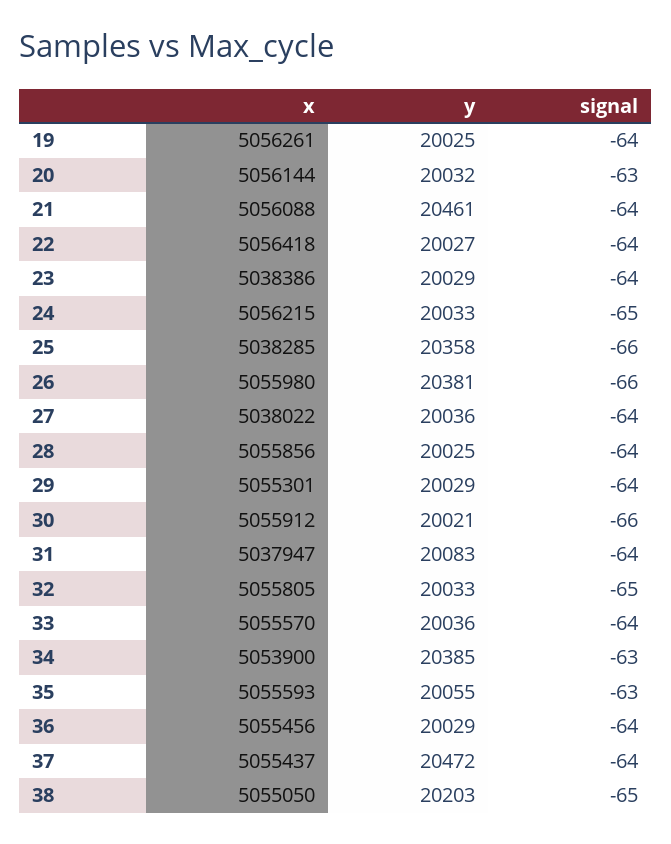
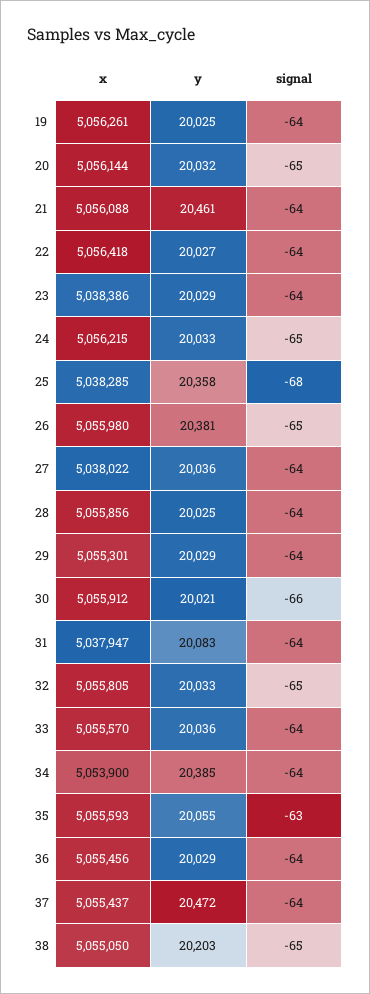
  {
    "x": {
      "19": 5056261,
      "20": 5056144,
      "21": 5056088,
      "22": 5056418,
      "23": 5038386,
      "24": 5056215,
      "25": 5038285,
      "26": 5055980,
      "27": 5038022,
      "28": 5055856,
      "29": 5055301,
      "30": 5055912,
      "31": 5037947,
      "32": 5055805,
      "33": 5055570,
      "34": 5053900,
      "35": 5055593,
      "36": 5055456,
      "37": 5055437,
      "38": 5055050
    },
    "y": {
      "19": 20025,
      "20": 20032,
      "21": 20461,
      "22": 20027,
      "23": 20029,
      "24": 20033,
      "25": 20358,
      "26": 20381,
      "27": 20036,
      "28": 20025,
      "29": 20029,
      "30": 20021,
      "31": 20083,
      "32": 20033,
      "33": 20036,
      "34": 20385,
      "35": 20055,
      "36": 20029,
      "37": 20472,
      "38": 20203
    },
    "signal": {
      "19": -64,
-     "20": -63,
+     "20": -65,
      "21": -64,
      "22": -64,
      "23": -64,
      "24": -65,
-     "25": -66,
+     "25": -68,
-     "26": -66,
+     "26": -65,
      "27": -64,
      "28": -64,
      "29": -64,
      "30": -66,
      "31": -64,
      "32": -65,
      "33": -64,
-     "34": -63,
+     "34": -64,
      "35": -63,
      "36": -64,
      "37": -64,
      "38": -65
    }
  }

